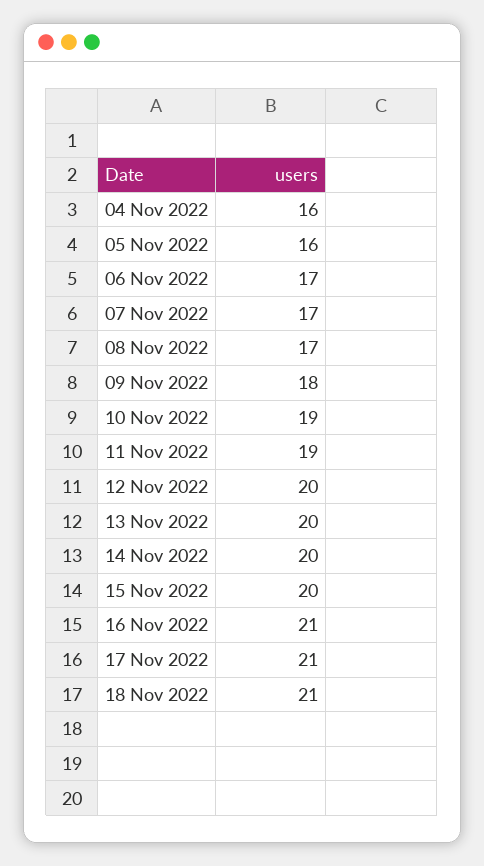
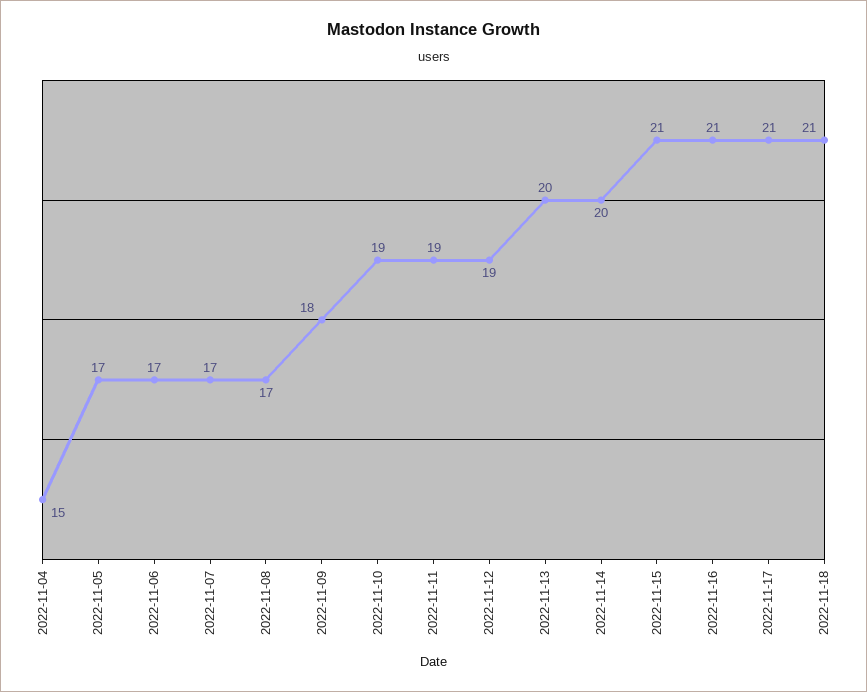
  {
-   "04 Nov 2022": 16,
+   "04 Nov 2022": 15,
-   "05 Nov 2022": 16,
+   "05 Nov 2022": 17,
    "06 Nov 2022": 17,
    "07 Nov 2022": 17,
    "08 Nov 2022": 17,
    "09 Nov 2022": 18,
    "10 Nov 2022": 19,
    "11 Nov 2022": 19,
-   "12 Nov 2022": 20,
+   "12 Nov 2022": 19,
    "13 Nov 2022": 20,
    "14 Nov 2022": 20,
-   "15 Nov 2022": 20,
+   "15 Nov 2022": 21,
    "16 Nov 2022": 21,
    "17 Nov 2022": 21,
    "18 Nov 2022": 21
  }

